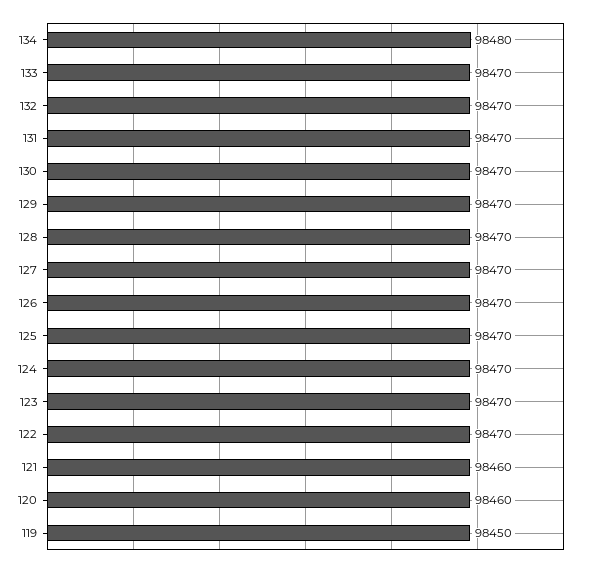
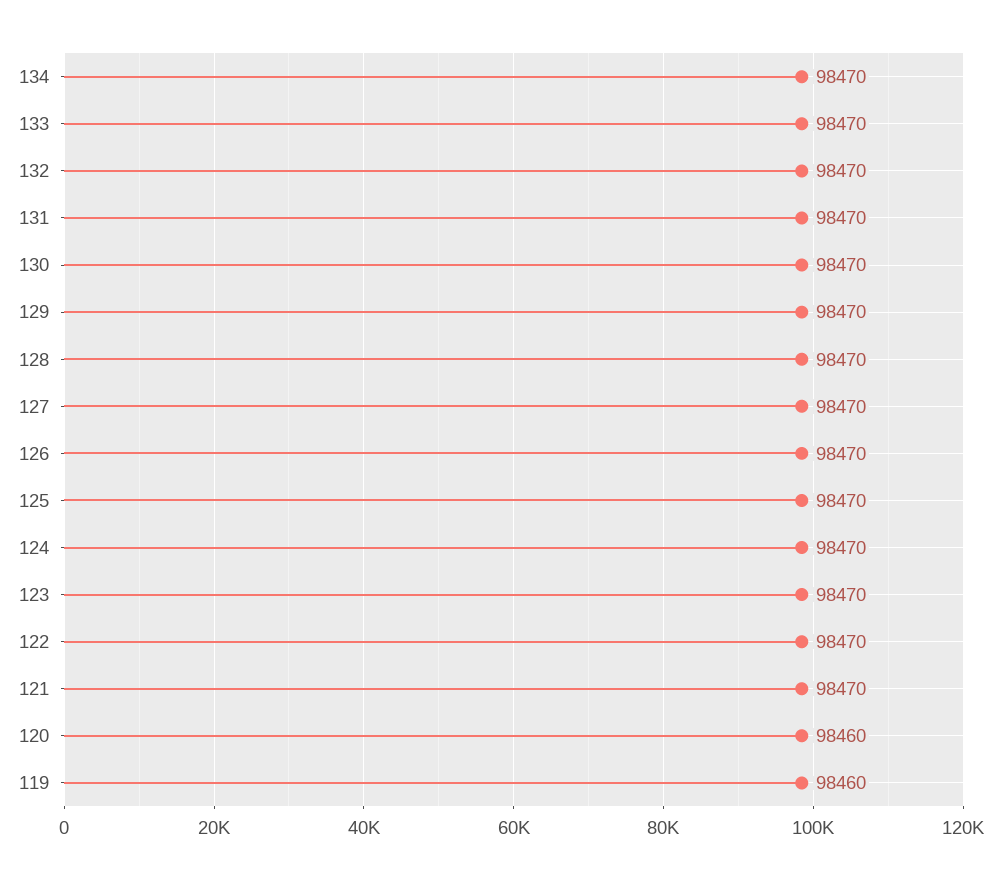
  {
-   "134": 98480,
+   "134": 98470,
    "133": 98470,
    "132": 98470,
    "131": 98470,
    "130": 98470,
    "129": 98470,
    "128": 98470,
    "127": 98470,
    "126": 98470,
    "125": 98470,
    "124": 98470,
    "123": 98470,
    "122": 98470,
-   "121": 98460,
+   "121": 98470,
    "120": 98460,
-   "119": 98450
+   "119": 98460
  }

